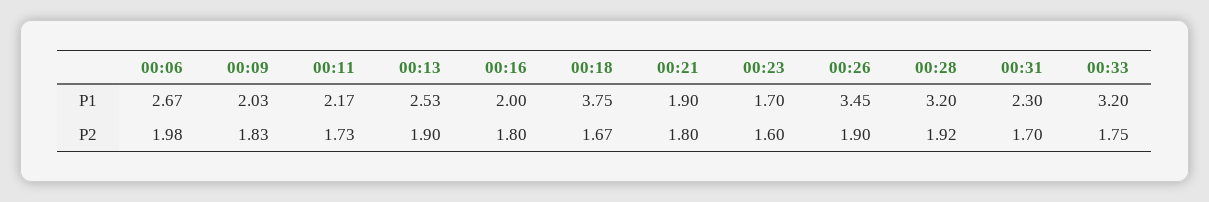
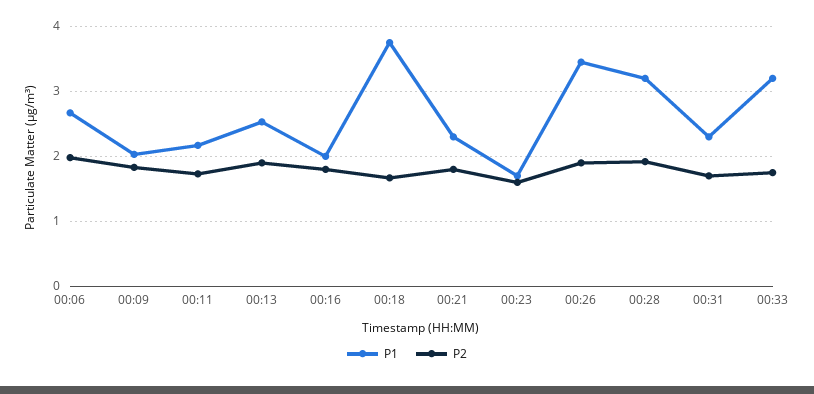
  {
    "P1": {
      "00:06": 2.67,
      "00:09": 2.03,
      "00:11": 2.17,
      "00:13": 2.53,
      "00:16": 2,
      "00:18": 3.75,
-     "00:21": 1.9,
+     "00:21": 2.3,
      "00:23": 1.7,
      "00:26": 3.45,
      "00:28": 3.2,
      "00:31": 2.3,
      "00:33": 3.2
    },
    "P2": {
      "00:06": 1.98,
      "00:09": 1.83,
      "00:11": 1.73,
      "00:13": 1.9,
      "00:16": 1.8,
      "00:18": 1.67,
      "00:21": 1.8,
      "00:23": 1.6,
      "00:26": 1.9,
      "00:28": 1.92,
      "00:31": 1.7,
      "00:33": 1.75
    }
  }

